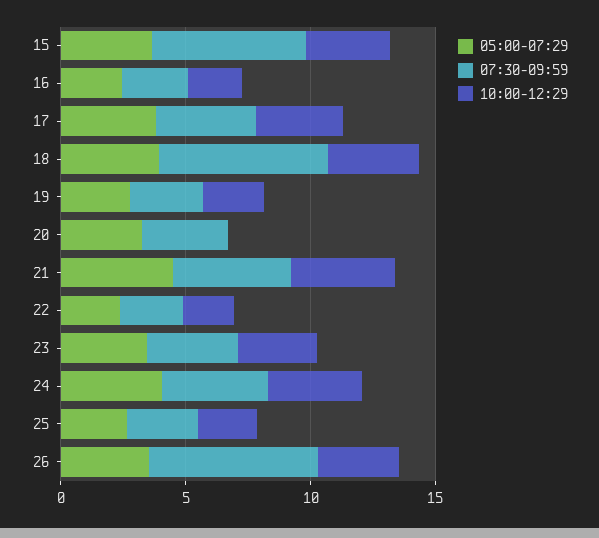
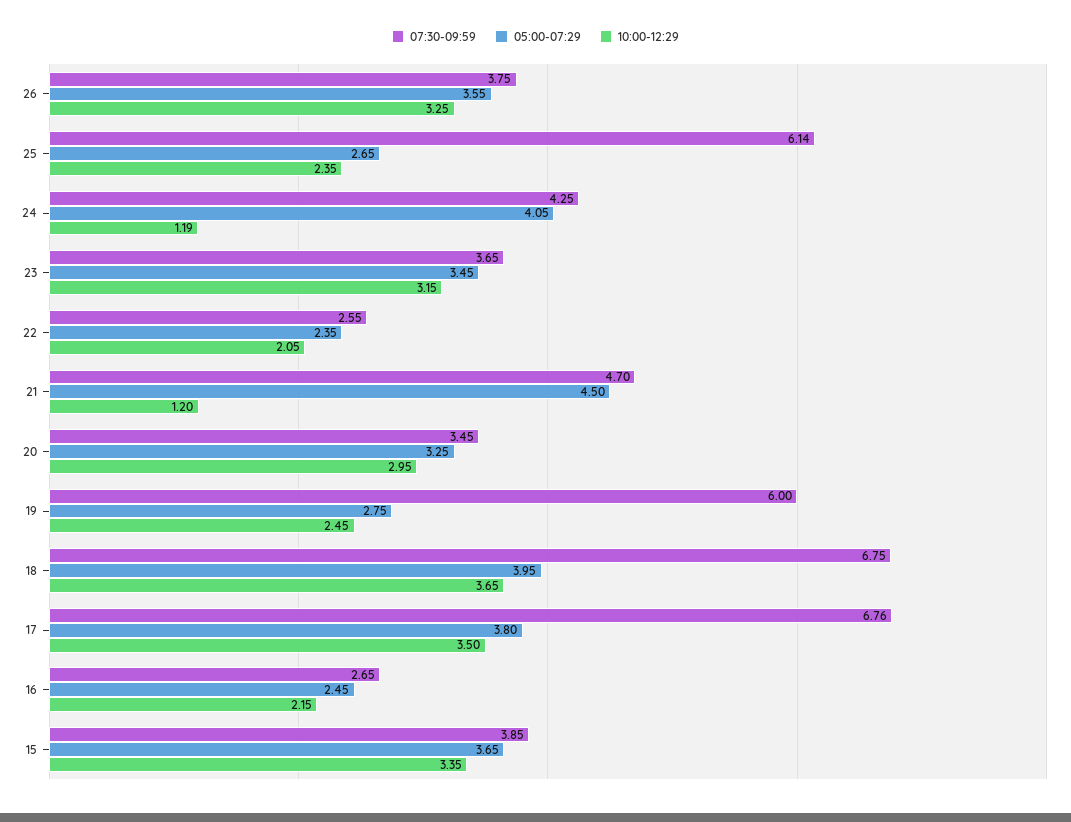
  {
    "05:00-07:29": {
      "15": 3.65,
      "16": 2.45,
      "17": 3.8,
      "18": 3.95,
      "19": 2.75,
      "20": 3.25,
      "21": 4.5,
      "22": 2.35,
      "23": 3.45,
      "24": 4.05,
      "25": 2.65,
      "26": 3.55
    },
    "07:30-09:59": {
-     "15": 6,
+     "15": 3.85,
      "16": 2.65,
-     "17": 4,
+     "17": 6.76,
      "18": 6.75,
-     "19": 3,
+     "19": 6,
      "20": 3.45,
      "21": 4.7,
      "22": 2.55,
      "23": 3.65,
      "24": 4.25,
-     "25": 3,
+     "25": 6.14,
-     "26": 7
+     "26": 3.75
    },
    "10:00-12:29": {
      "15": 3.35,
      "16": 2.15,
      "17": 3.5,
      "18": 3.65,
      "19": 2.45,
-     "20": 0,
+     "20": 2.95,
-     "21": 4,
+     "21": 1.2,
      "22": 2.05,
      "23": 3.15,
-     "24": 4,
+     "24": 1.19,
      "25": 2.35,
      "26": 3.25
    }
  }

